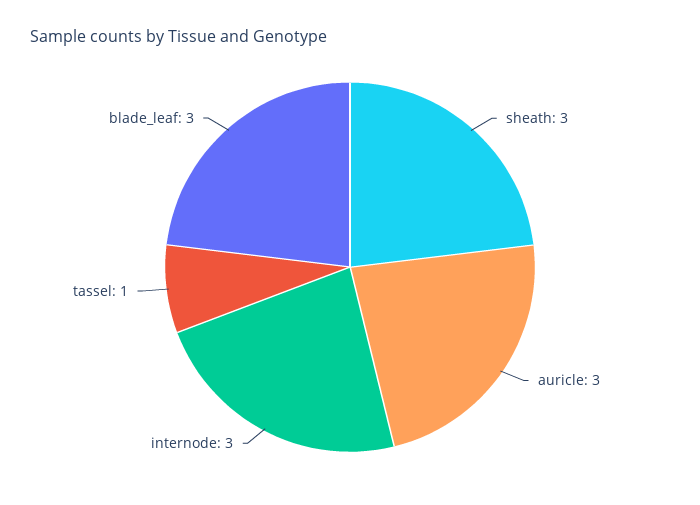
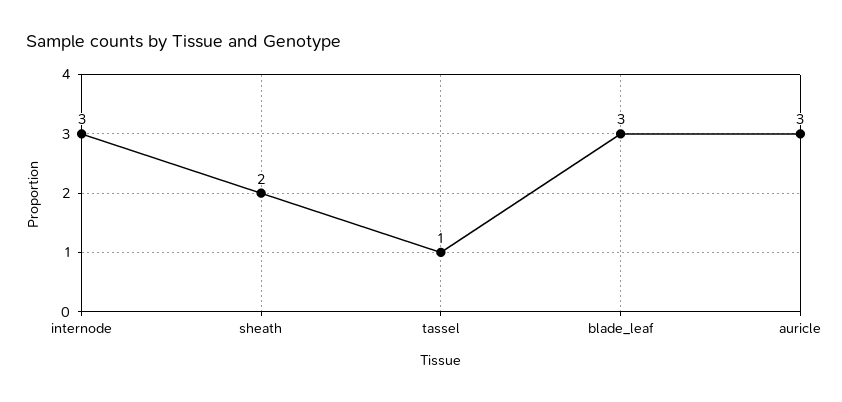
  {
-   "sheath": 3,
+   "sheath": 2,
    "auricle": 3,
    "internode": 3,
    "tassel": 1,
    "blade_leaf": 3
  }

